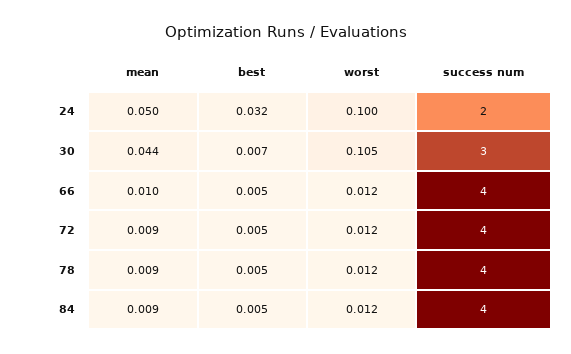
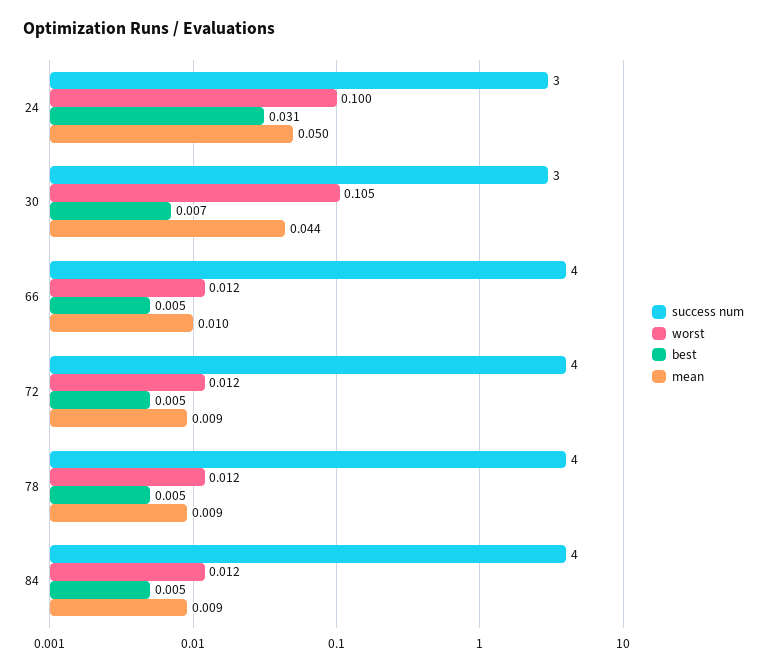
  {
    "mean": {
      "24": 0.05,
      "30": 0.044,
      "66": 0.01,
      "72": 0.009,
      "78": 0.009,
      "84": 0.009
    },
    "best": {
-     "24": 0.032,
+     "24": 0.031,
      "30": 0.007,
      "66": 0.005,
      "72": 0.005,
      "78": 0.005,
      "84": 0.005
    },
    "worst": {
      "24": 0.1,
      "30": 0.105,
      "66": 0.012,
      "72": 0.012,
      "78": 0.012,
      "84": 0.012
    },
    "success num": {
-     "24": 2,
+     "24": 3,
      "30": 3,
      "66": 4,
      "72": 4,
      "78": 4,
      "84": 4
    }
  }

